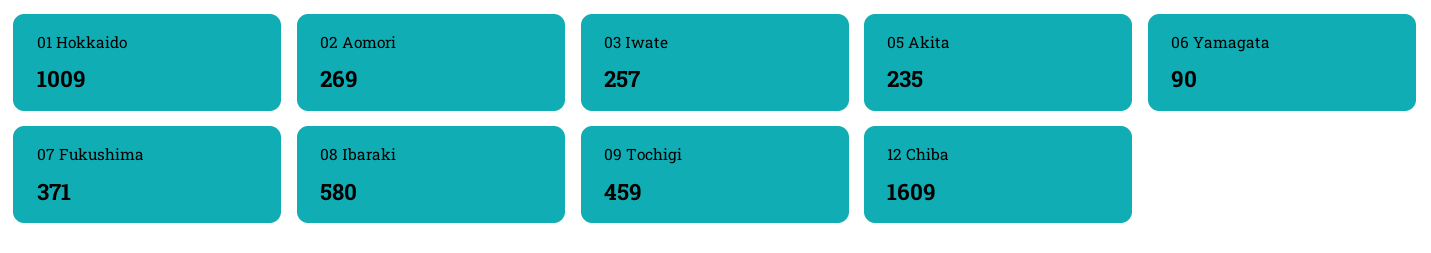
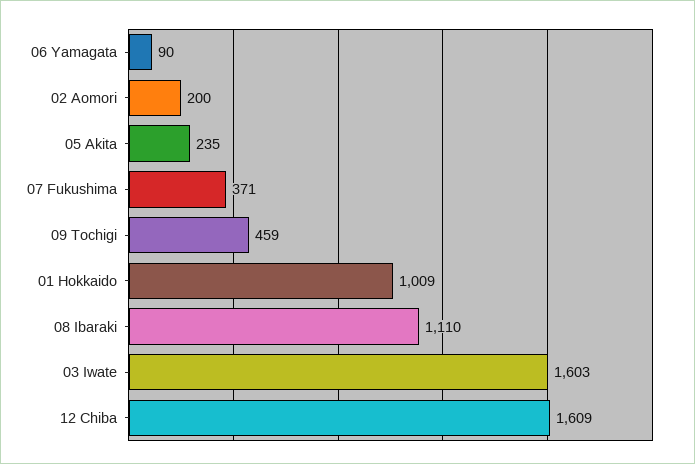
  {
    "01 Hokkaido": 1009,
-   "02 Aomori": 269,
+   "02 Aomori": 200,
-   "03 Iwate": 257,
+   "03 Iwate": 1603,
    "05 Akita": 235,
    "06 Yamagata": 90,
    "07 Fukushima": 371,
-   "08 Ibaraki": 580,
+   "08 Ibaraki": 1110,
    "09 Tochigi": 459,
    "12 Chiba": 1609
  }

